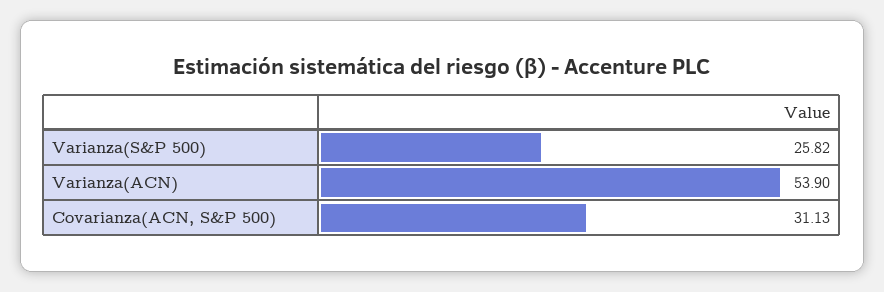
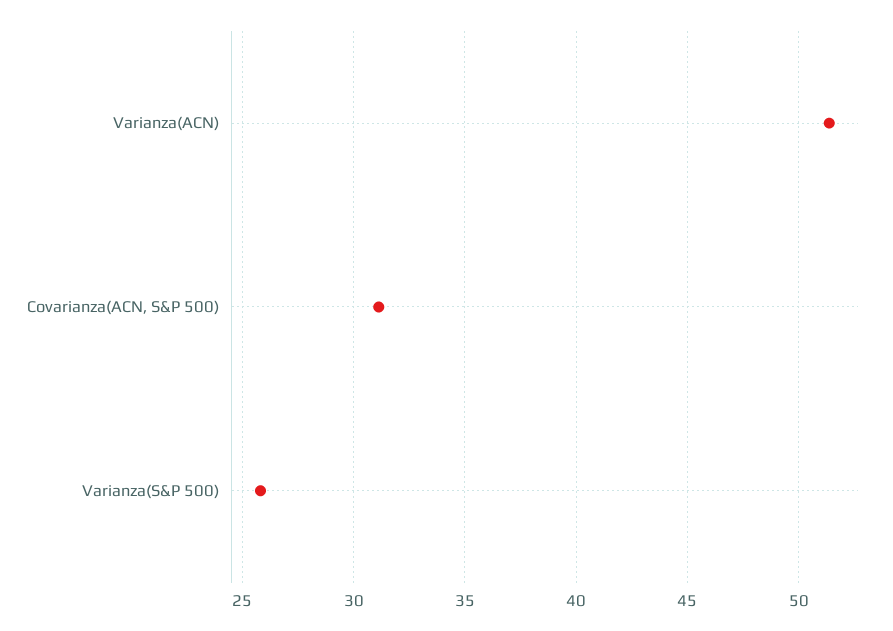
  {
    "Varianza(S&P 500)": 25.82,
-   "Varianza(ACN)": 53.9,
+   "Varianza(ACN)": 51.5,
    "Covarianza(ACN, S&P 500)": 31.13
  }

